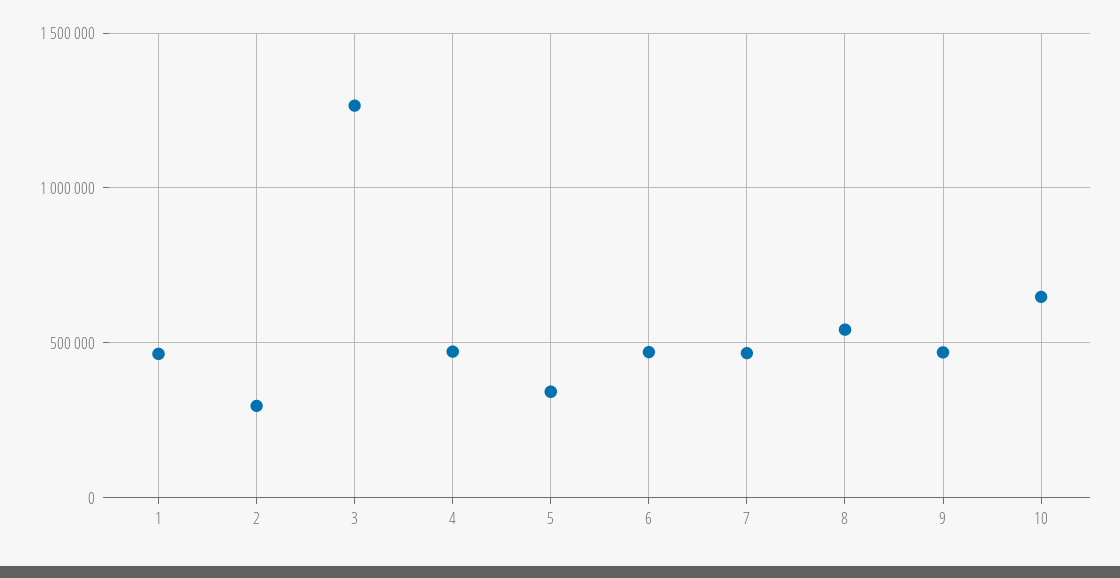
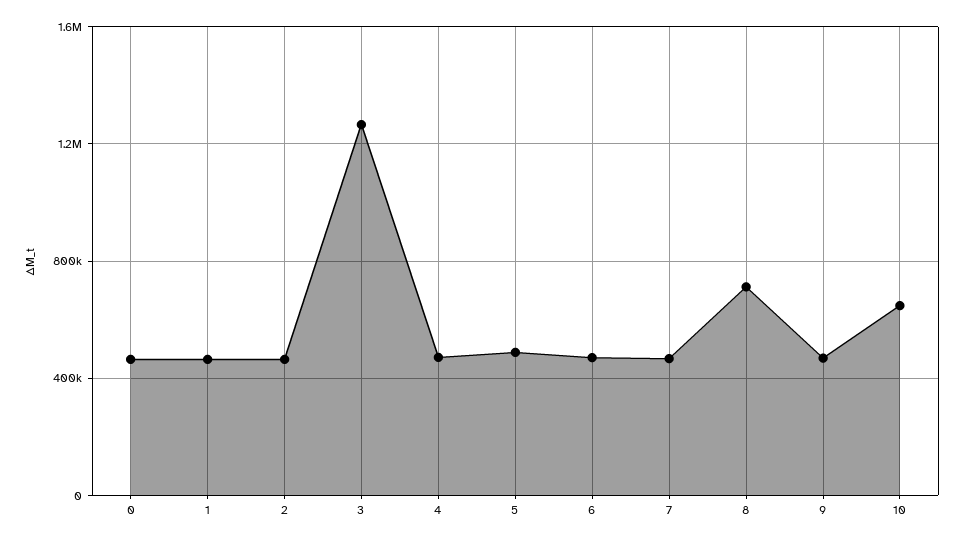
  {
    "1": 450000,
-   "2": 300000,
+   "2": 450000,
    "3": 1250000,
    "4": 450000,
-   "5": 350000,
+   "5": 500000,
    "6": 450000,
    "7": 450000,
-   "8": 550000,
+   "8": 700000,
    "9": 450000,
-   "10": 650000
+   "10": 650000,
+   "0": 450000
  }

